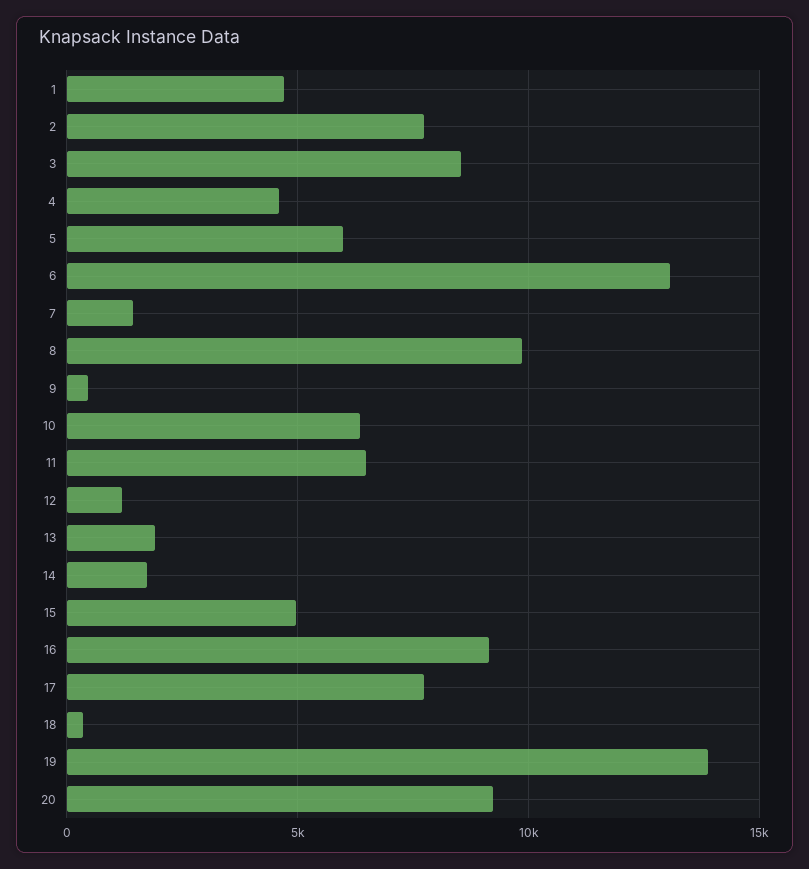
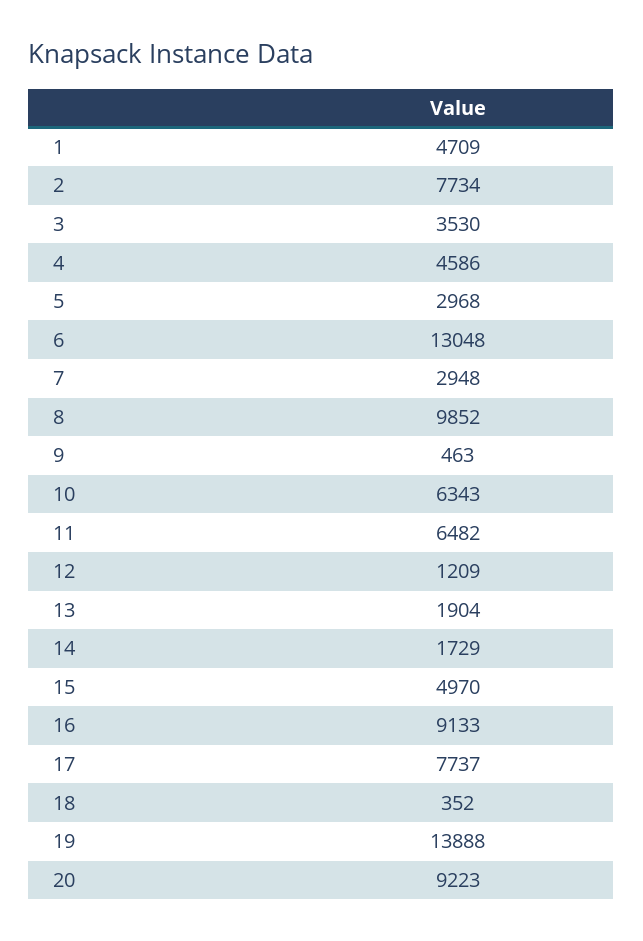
  {
    "1": 4709,
    "2": 7734,
-   "3": 8500,
+   "3": 3530,
    "4": 4586,
-   "5": 6000,
+   "5": 2968,
    "6": 13048,
-   "7": 1500,
+   "7": 2948,
    "8": 9852,
    "9": 463,
    "10": 6343,
    "11": 6482,
    "12": 1209,
    "13": 1904,
    "14": 1729,
    "15": 4970,
    "16": 9133,
    "17": 7737,
    "18": 352,
    "19": 13888,
    "20": 9223
  }

